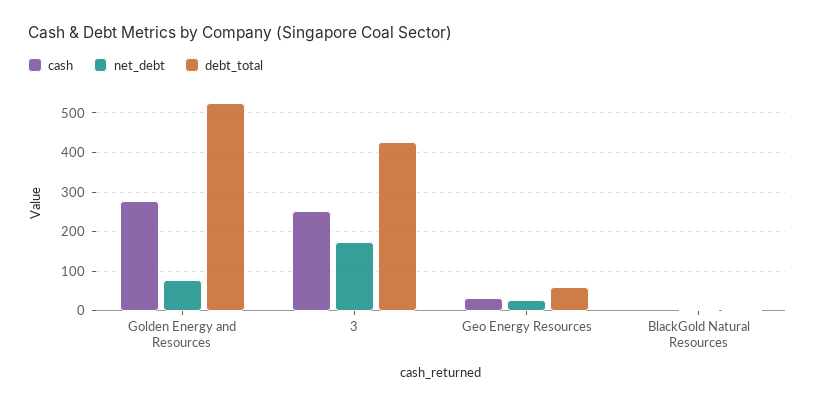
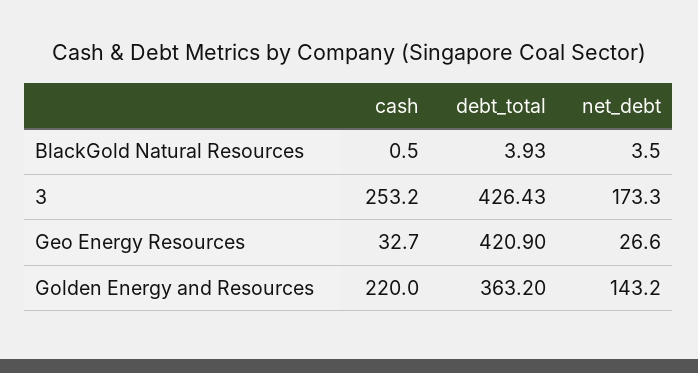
  {
    "cash": {
-     "Golden Energy and Resources": 280,
+     "Golden Energy and Resources": 220,
      "3": 253.2,
      "Geo Energy Resources": 32.7,
      "BlackGold Natural Resources": 0.5
    },
    "net_debt": {
-     "Golden Energy and Resources": 80,
+     "Golden Energy and Resources": 143.2,
      "3": 173.3,
      "Geo Energy Resources": 26.6,
      "BlackGold Natural Resources": 3.5
    },
    "debt_total": {
-     "Golden Energy and Resources": 520,
+     "Golden Energy and Resources": 363.2,
      "3": 426.43,
-     "Geo Energy Resources": 60,
+     "Geo Energy Resources": 420.9,
      "BlackGold Natural Resources": 3.93
    }
  }

